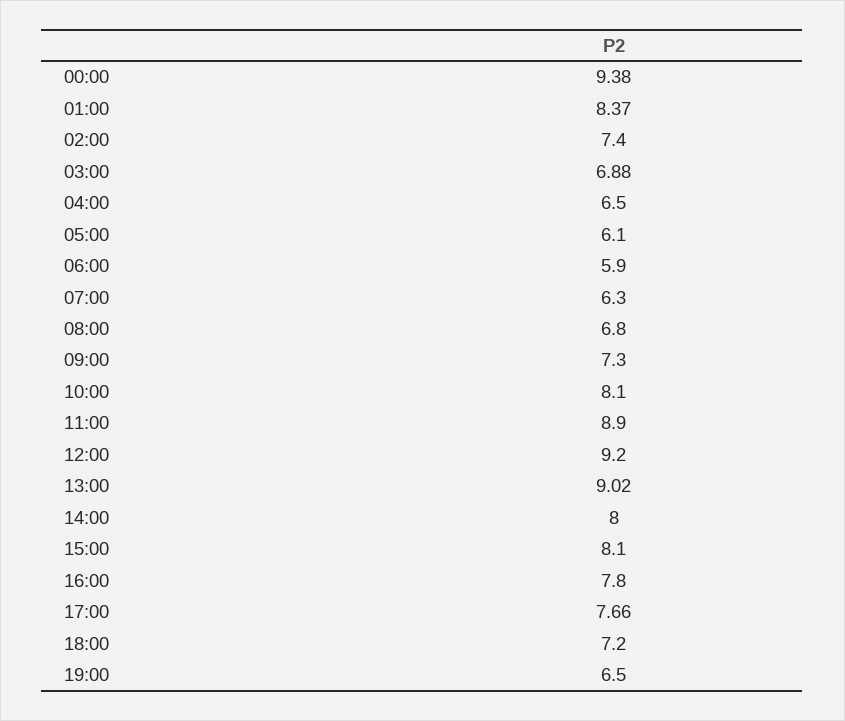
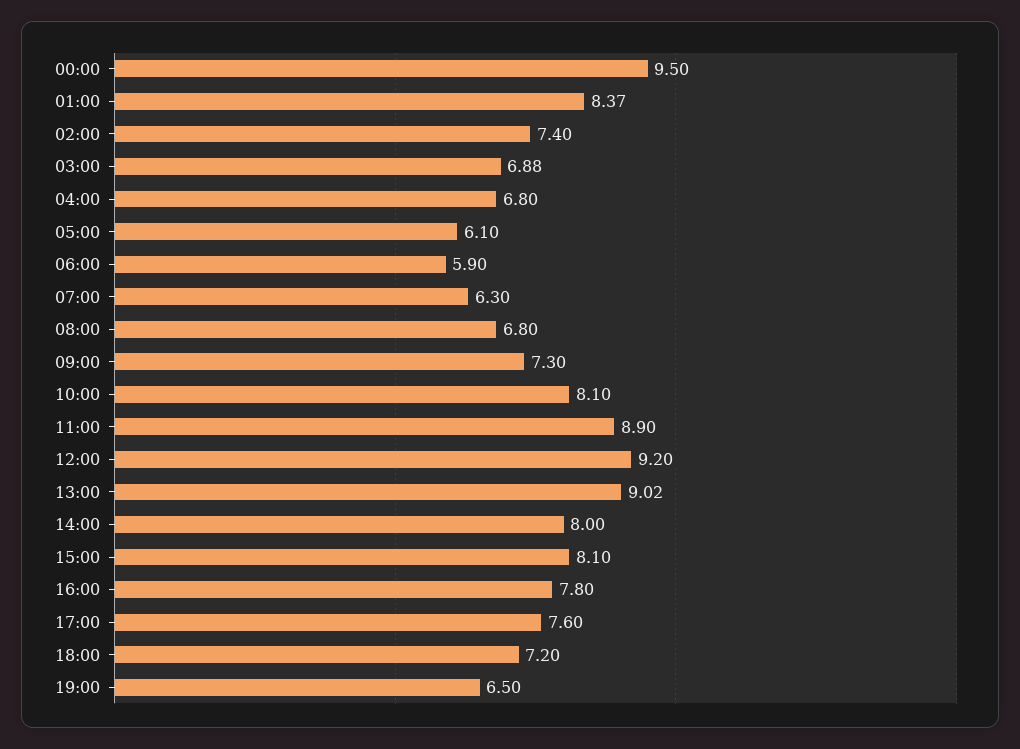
  {
-   "00:00": 9.38,
+   "00:00": 9.5,
    "01:00": 8.37,
    "02:00": 7.4,
    "03:00": 6.88,
-   "04:00": 6.5,
+   "04:00": 6.8,
    "05:00": 6.1,
    "06:00": 5.9,
    "07:00": 6.3,
    "08:00": 6.8,
    "09:00": 7.3,
    "10:00": 8.1,
    "11:00": 8.9,
    "12:00": 9.2,
    "13:00": 9.02,
    "14:00": 8,
    "15:00": 8.1,
    "16:00": 7.8,
-   "17:00": 7.66,
+   "17:00": 7.6,
    "18:00": 7.2,
    "19:00": 6.5
  }

